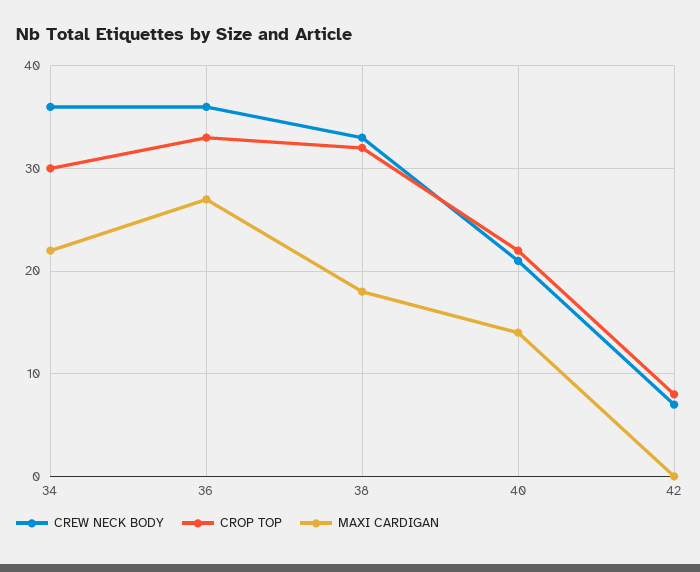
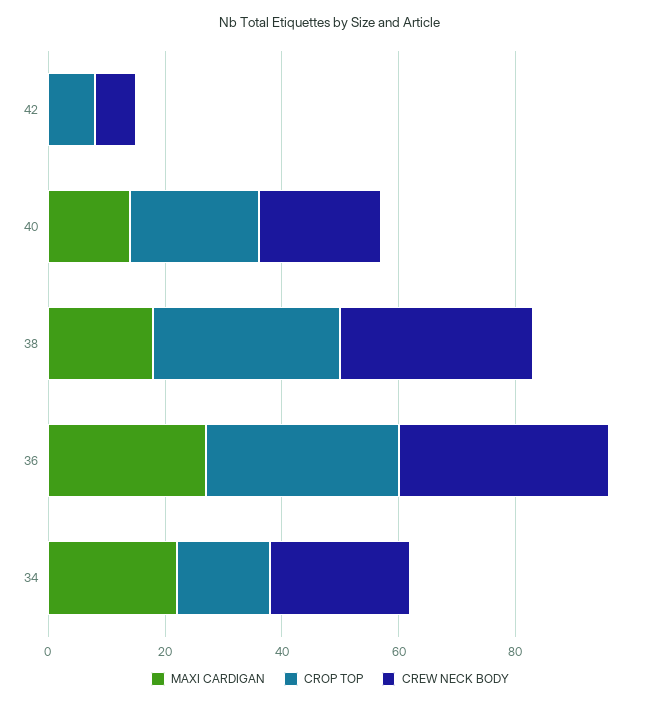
  {
    "CREW NECK BODY": {
-     "34": 36,
+     "34": 25,
      "36": 36,
      "38": 33,
      "40": 21,
      "42": 7
    },
    "CROP TOP": {
-     "34": 30,
+     "34": 15,
      "36": 33,
      "38": 32,
      "40": 22,
      "42": 8
    },
    "MAXI CARDIGAN": {
      "34": 22,
      "36": 27,
      "38": 18,
      "40": 14,
      "42": 0
    }
  }

